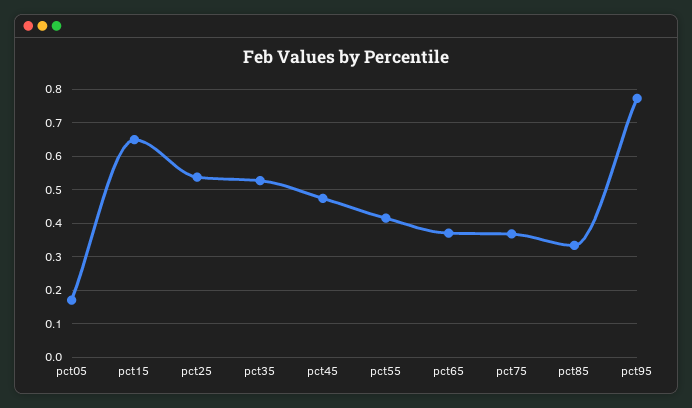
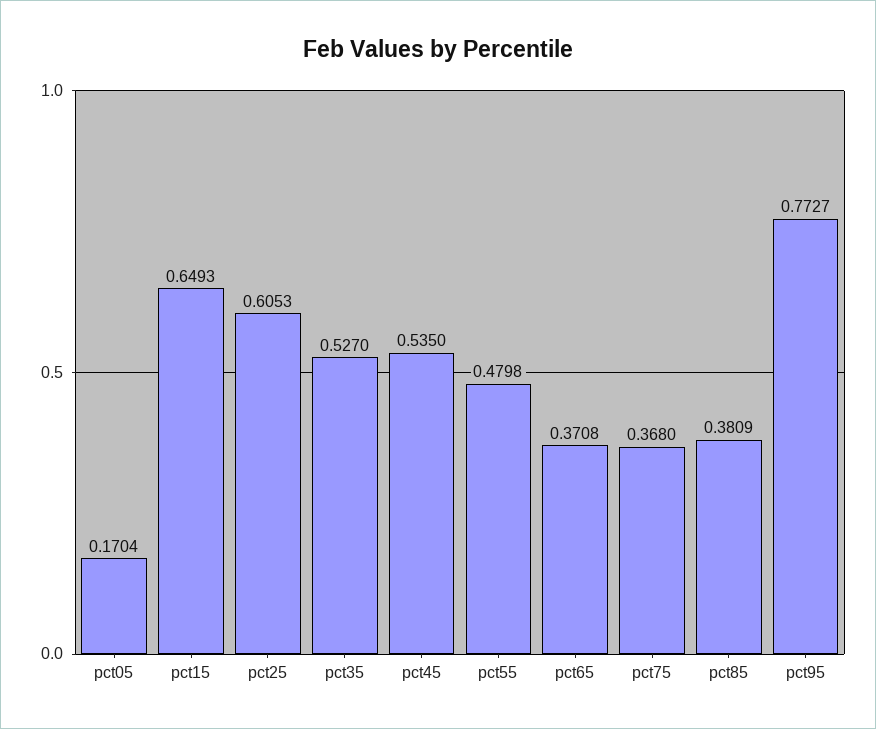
  {
    "pct05": 0.1704,
    "pct15": 0.6493,
-   "pct25": 0.54,
+   "pct25": 0.6053,
    "pct35": 0.527,
-   "pct45": 0.48,
+   "pct45": 0.535,
-   "pct55": 0.42,
+   "pct55": 0.4798,
    "pct65": 0.3708,
    "pct75": 0.368,
-   "pct85": 0.34,
+   "pct85": 0.3809,
    "pct95": 0.7727
  }

